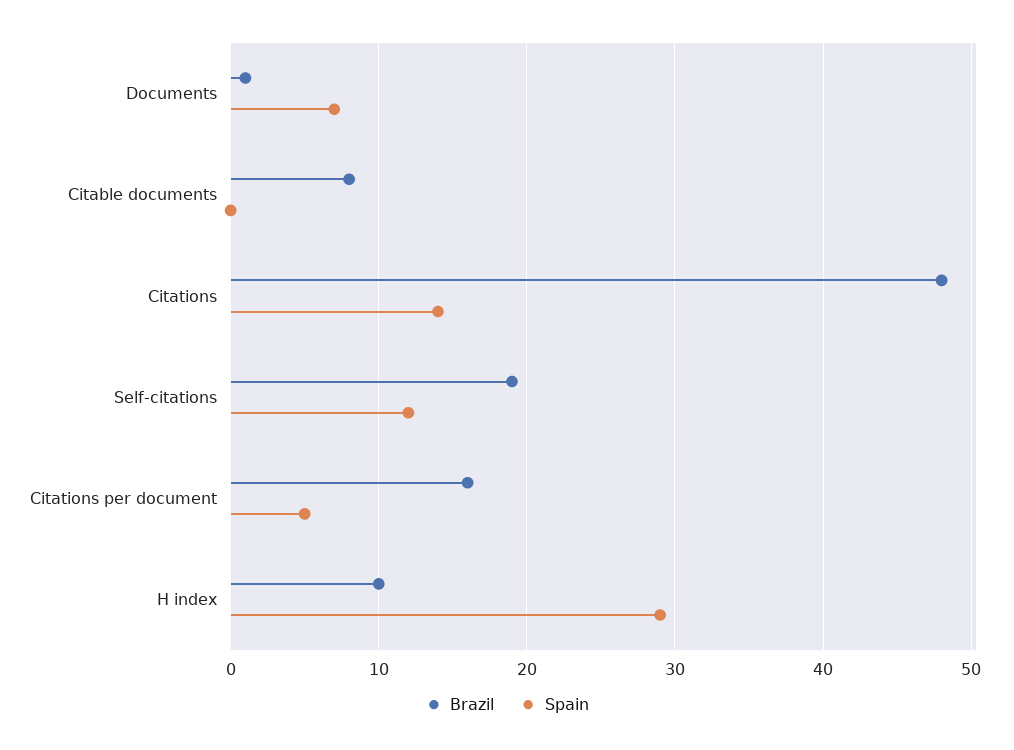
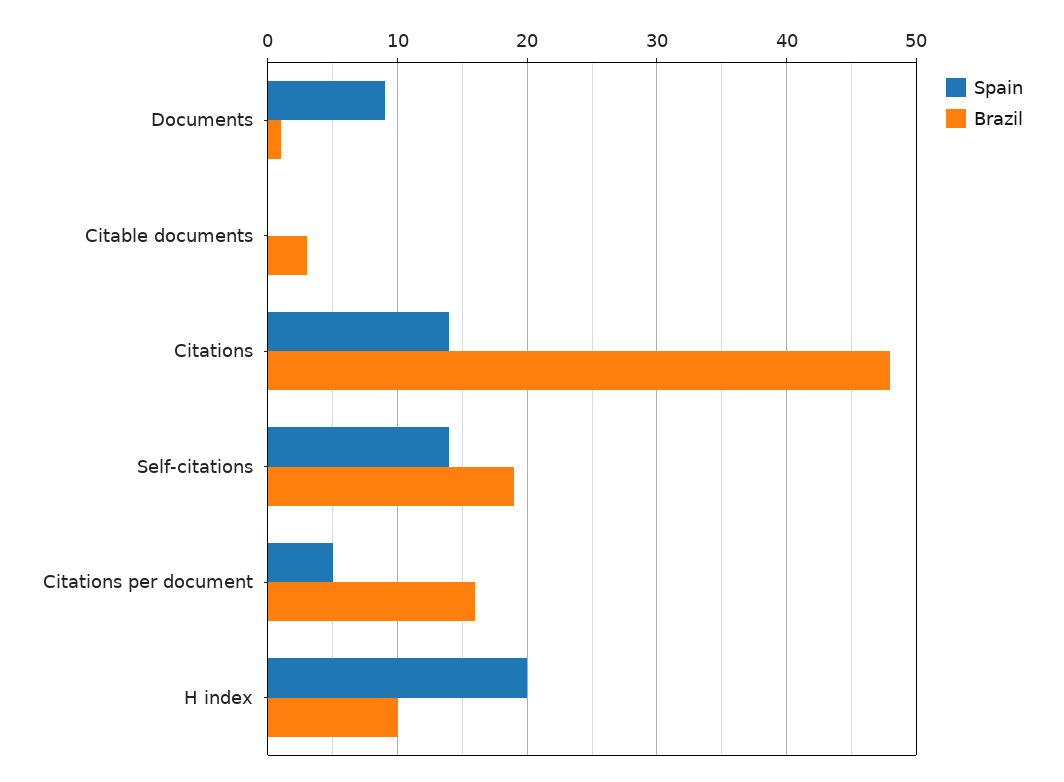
  {
    "Brazil": {
      "Documents": 1,
-     "Citable documents": 8,
+     "Citable documents": 3,
      "Citations": 48,
      "Self-citations": 19,
      "Citations per document": 16,
      "H index": 10
    },
    "Spain": {
-     "Documents": 7,
+     "Documents": 9,
      "Citable documents": 0,
      "Citations": 14,
-     "Self-citations": 12,
+     "Self-citations": 14,
      "Citations per document": 5,
-     "H index": 29
+     "H index": 20
    }
  }

